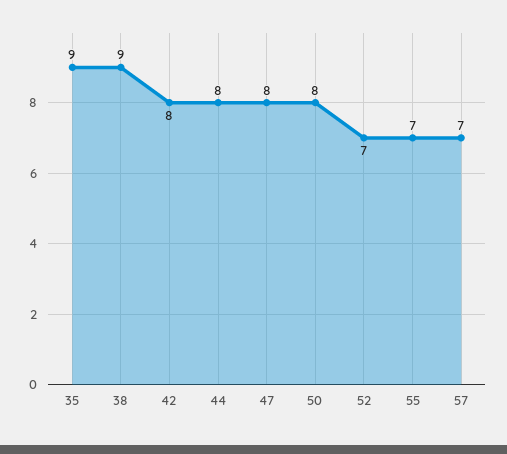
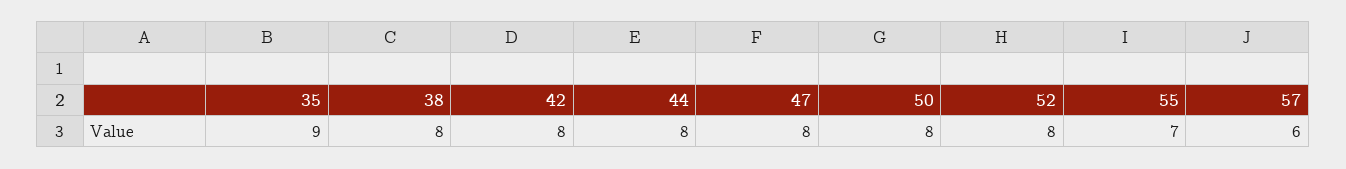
  {
    "35": 9,
-   "38": 9,
+   "38": 8,
    "42": 8,
    "44": 8,
    "47": 8,
    "50": 8,
-   "52": 7,
+   "52": 8,
    "55": 7,
-   "57": 7
+   "57": 6
  }

